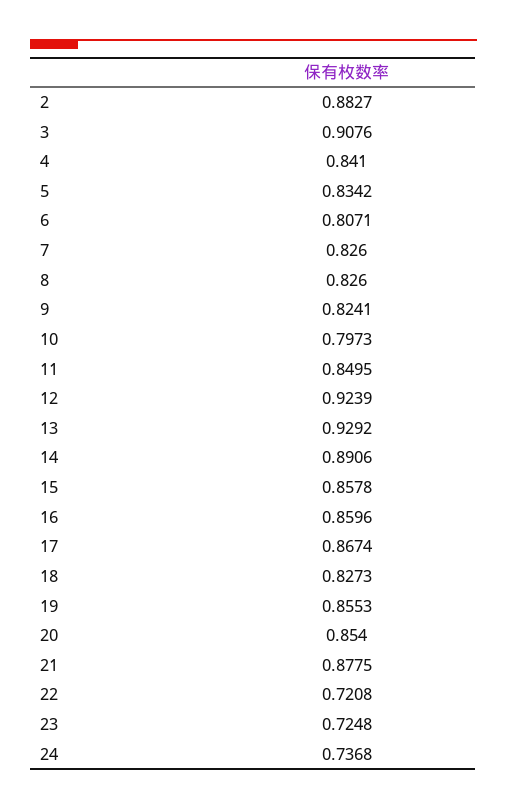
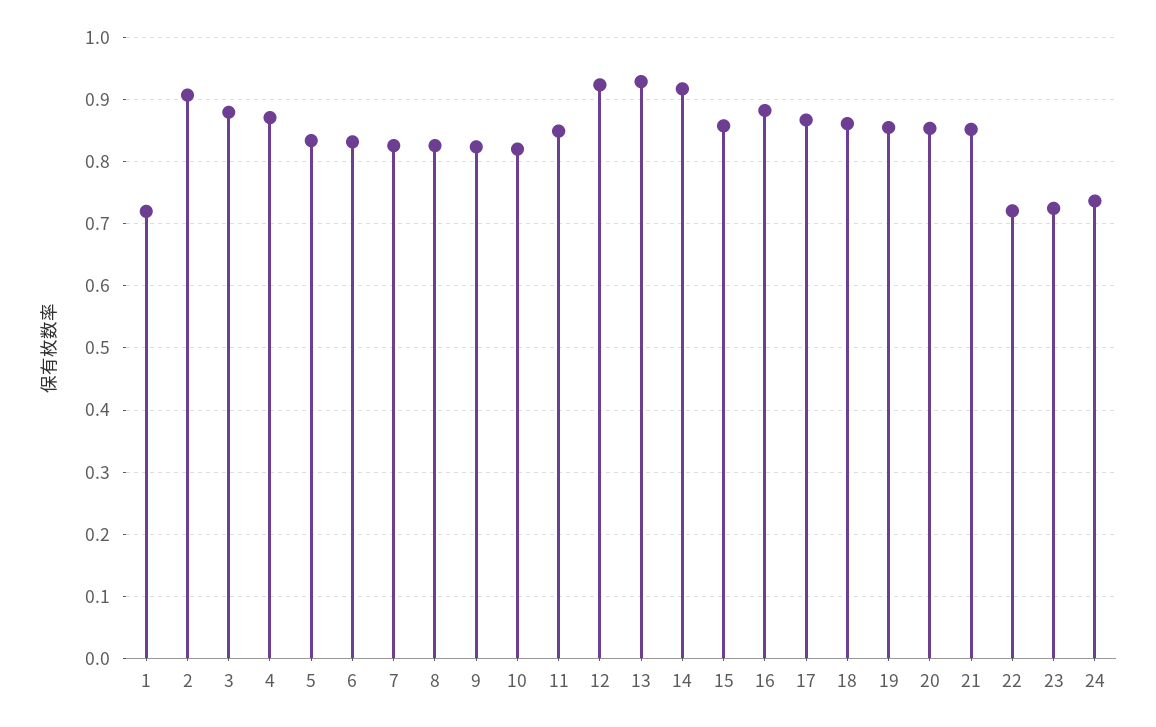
  {
-   "2": 0.8827,
+   "2": 0.91,
-   "3": 0.9076,
+   "3": 0.88,
-   "4": 0.841,
+   "4": 0.87,
    "5": 0.8342,
-   "6": 0.8071,
+   "6": 0.83,
    "7": 0.826,
    "8": 0.826,
    "9": 0.8241,
-   "10": 0.7973,
+   "10": 0.82,
    "11": 0.8495,
    "12": 0.9239,
    "13": 0.9292,
-   "14": 0.8906,
+   "14": 0.92,
    "15": 0.8578,
-   "16": 0.8596,
+   "16": 0.88,
    "17": 0.8674,
-   "18": 0.8273,
+   "18": 0.86,
    "19": 0.8553,
    "20": 0.854,
-   "21": 0.8775,
+   "21": 0.85,
    "22": 0.7208,
    "23": 0.7248,
-   "24": 0.7368
+   "24": 0.7368,
+   "1": 0.72
  }

